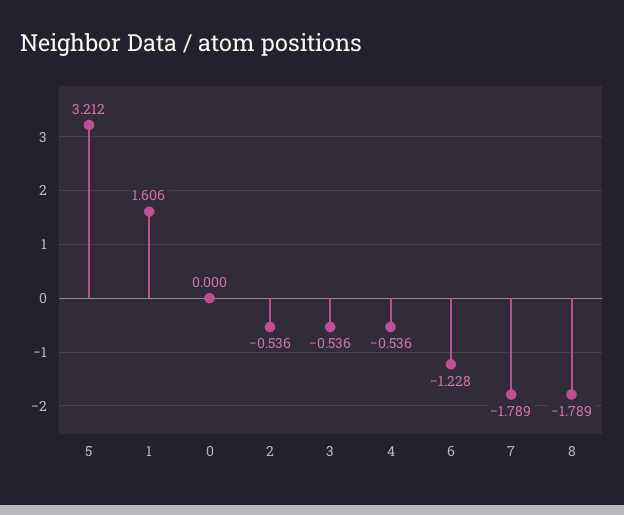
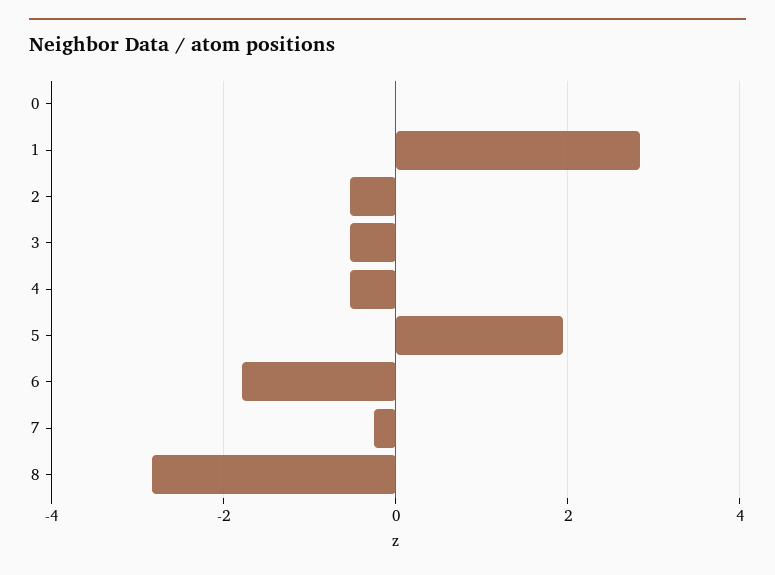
  {
-   "5": 3.212,
+   "5": 2,
-   "1": 1.606,
+   "1": 2.8,
    "0": 0,
    "2": -0.536,
    "3": -0.536,
    "4": -0.536,
-   "6": -1.228,
+   "6": -1.8,
-   "7": -1.789,
+   "7": -0.2,
-   "8": -1.789
+   "8": -2.8
  }

